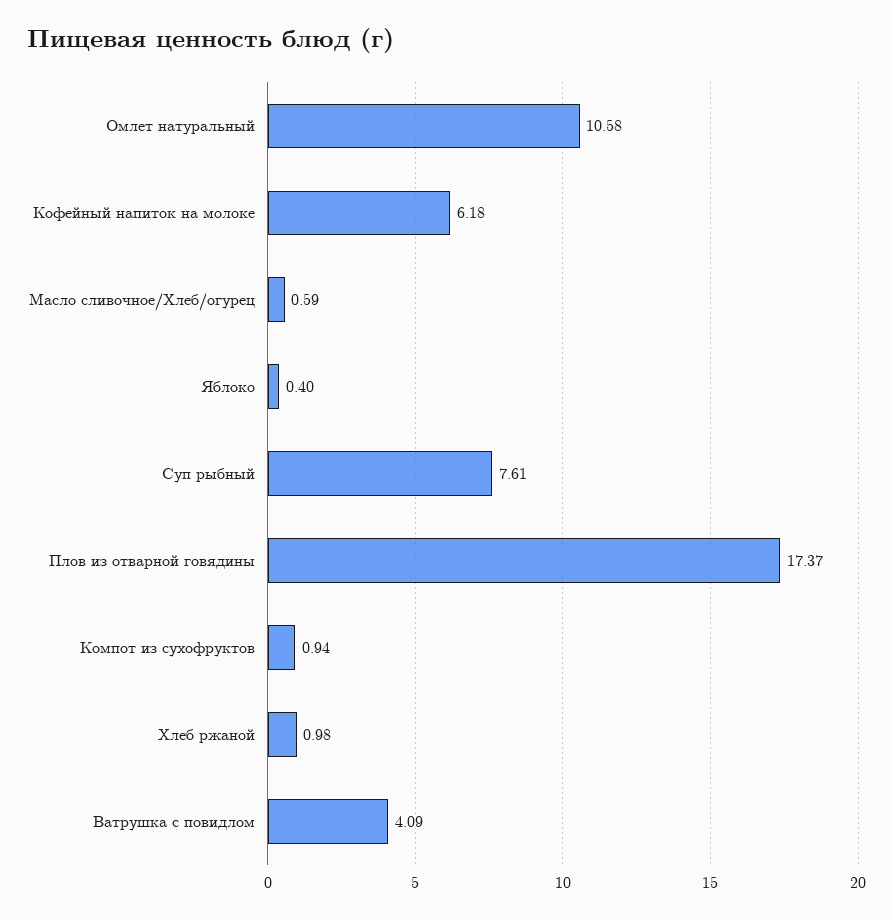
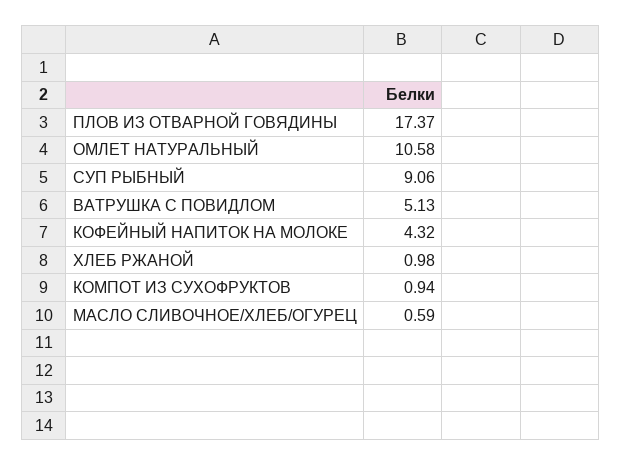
  {
    "Омлет натуральный": 10.58,
-   "Кофейный напиток на молоке": 6.18,
+   "Кофейный напиток на молоке": 4.32,
    "Масло сливочное/Хлеб/огурец": 0.59,
-   "Яблоко": 0.4,
-   "Суп рыбный": 7.61,
+   "Суп рыбный": 9.06,
    "Плов из отварной говядины": 17.37,
    "Компот из сухофруктов": 0.94,
    "Хлеб ржаной": 0.98,
-   "Ватрушка с повидлом": 4.09
+   "Ватрушка с повидлом": 5.13
  }

